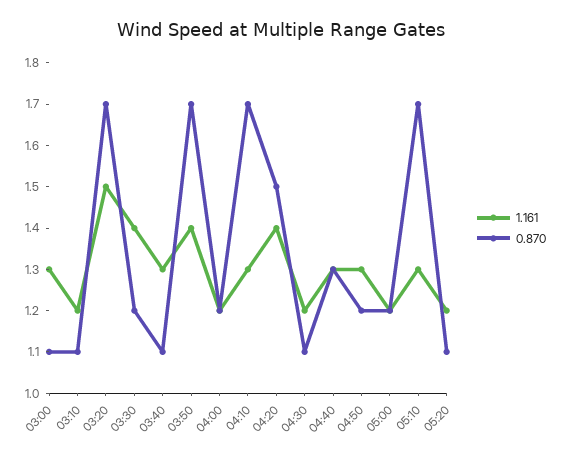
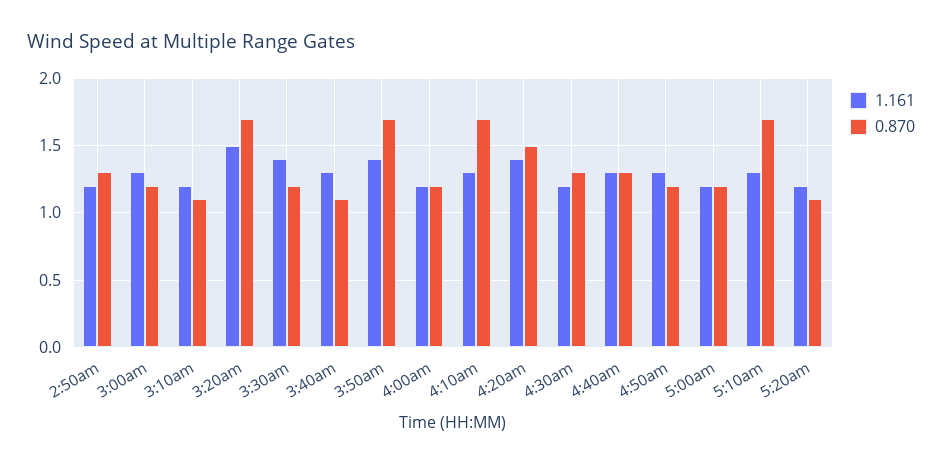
  {
    "1.161": {
      "03:00": 1.3,
      "03:10": 1.2,
      "03:20": 1.5,
      "03:30": 1.4,
      "03:40": 1.3,
      "03:50": 1.4,
      "04:00": 1.2,
      "04:10": 1.3,
      "04:20": 1.4,
      "04:30": 1.2,
      "04:40": 1.3,
      "04:50": 1.3,
      "05:00": 1.2,
      "05:10": 1.3,
-     "05:20": 1.2
+     "05:20": 1.2,
+     "2:50am": 1.2
    },
    "0.870": {
-     "03:00": 1.1,
+     "03:00": 1.2,
      "03:10": 1.1,
      "03:20": 1.7,
      "03:30": 1.2,
      "03:40": 1.1,
      "03:50": 1.7,
      "04:00": 1.2,
      "04:10": 1.7,
      "04:20": 1.5,
-     "04:30": 1.1,
+     "04:30": 1.3,
      "04:40": 1.3,
      "04:50": 1.2,
      "05:00": 1.2,
      "05:10": 1.7,
-     "05:20": 1.1
+     "05:20": 1.1,
+     "2:50am": 1.3
    }
  }

